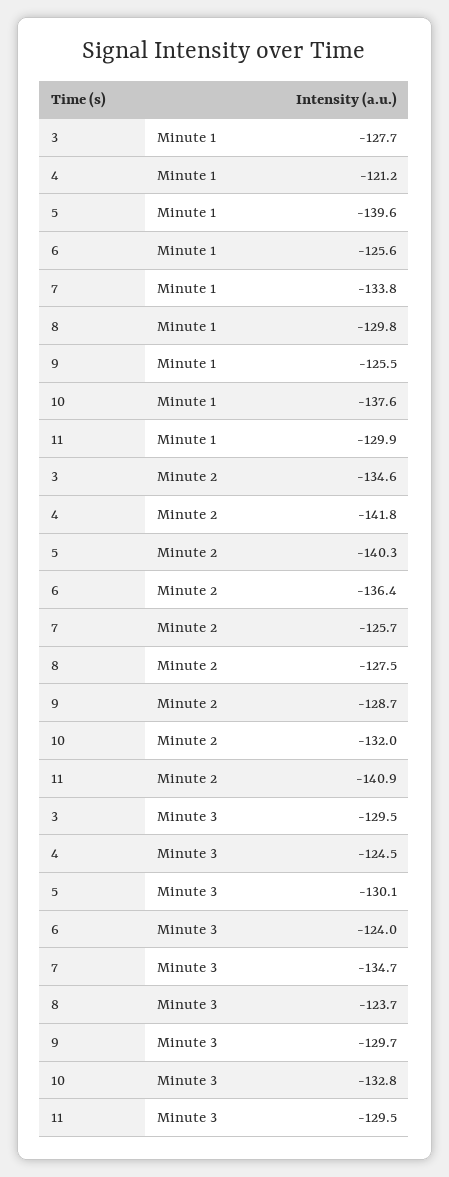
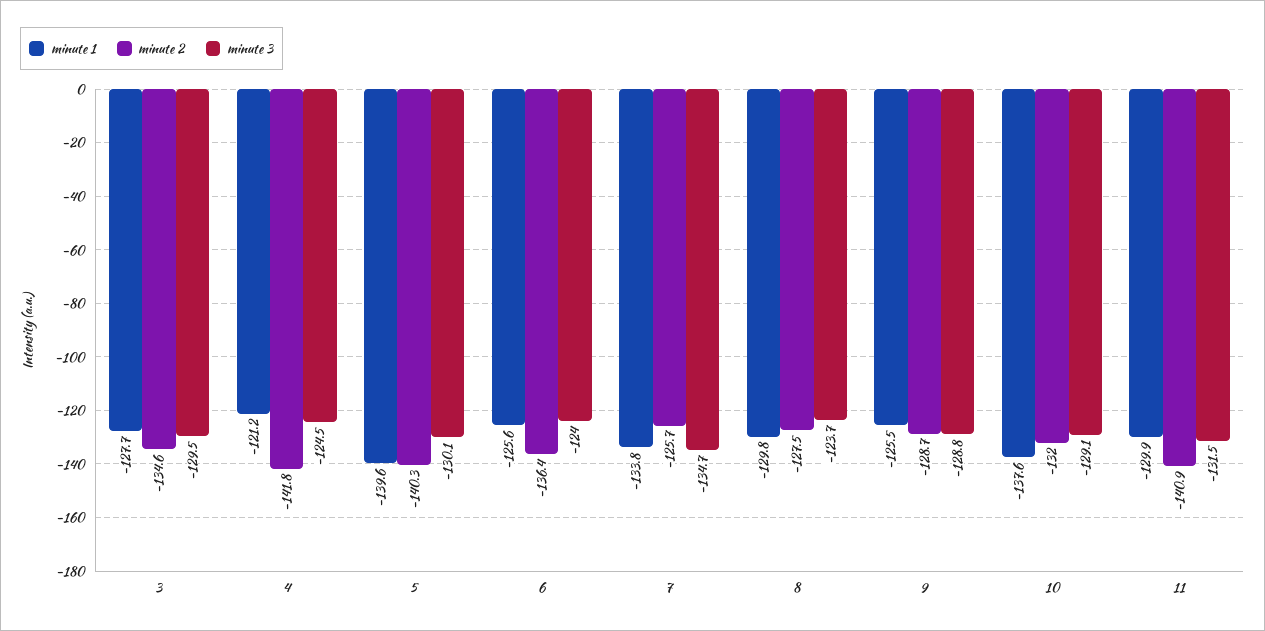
  {
    "Minute 1": {
      "3": -127.7,
      "4": -121.2,
      "5": -139.6,
      "6": -125.6,
      "7": -133.8,
      "8": -129.8,
      "9": -125.5,
      "10": -137.6,
      "11": -129.9
    },
    "Minute 2": {
      "3": -134.6,
      "4": -141.8,
      "5": -140.3,
      "6": -136.4,
      "7": -125.7,
      "8": -127.5,
      "9": -128.7,
      "10": -132,
      "11": -140.9
    },
    "Minute 3": {
      "3": -129.5,
      "4": -124.5,
      "5": -130.1,
      "6": -124,
      "7": -134.7,
      "8": -123.7,
-     "9": -129.7,
+     "9": -128.8,
-     "10": -132.8,
+     "10": -129.1,
-     "11": -129.5
+     "11": -131.5
    }
  }

